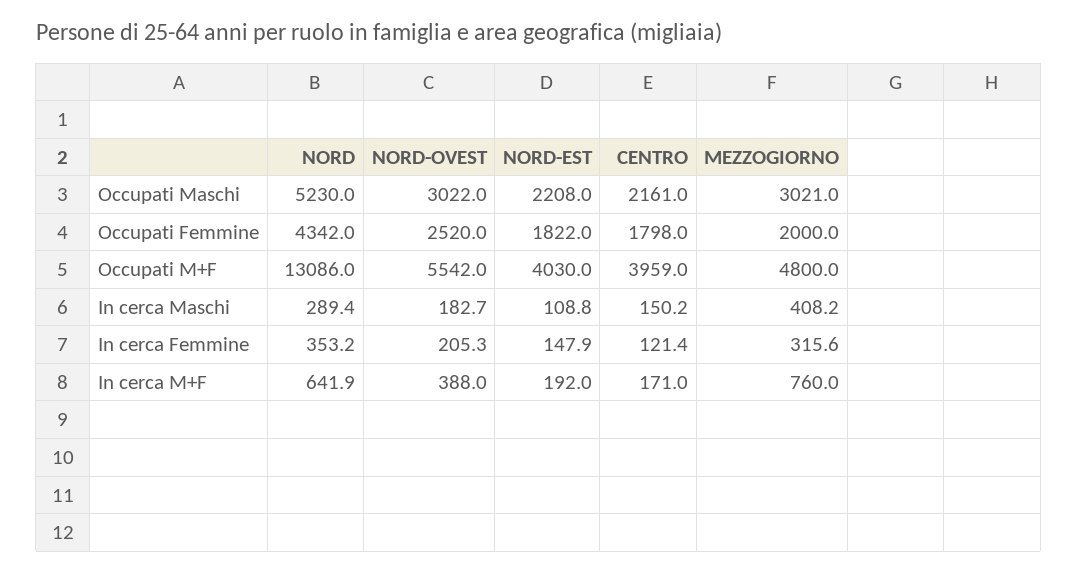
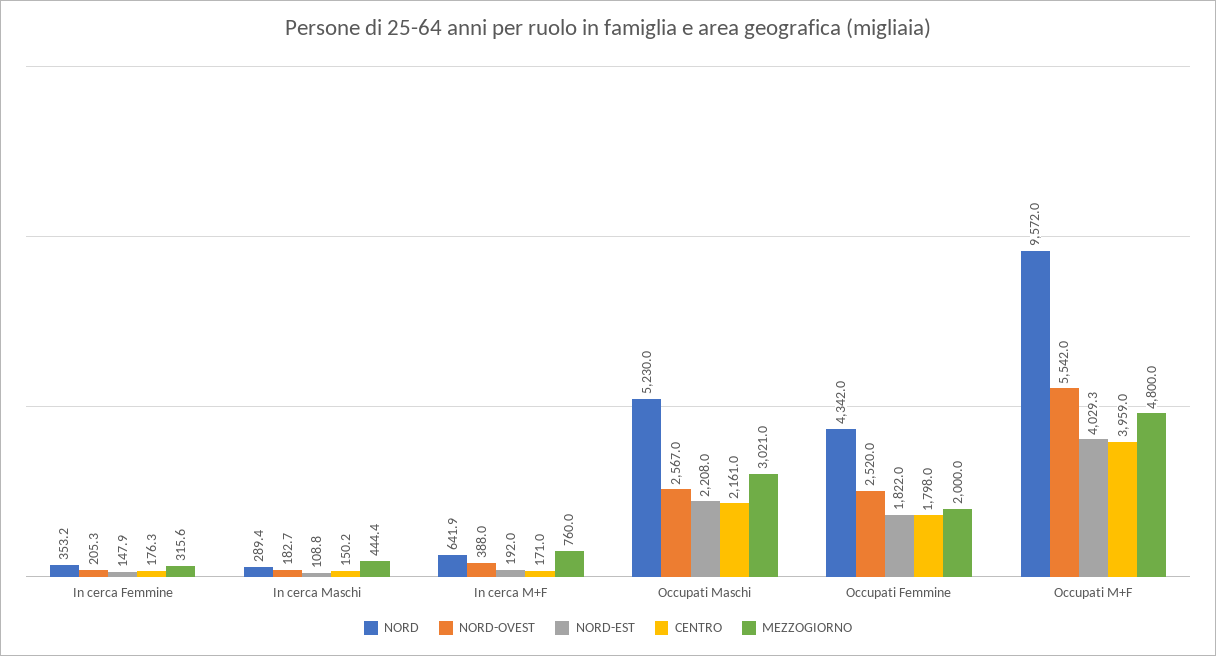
  {
    "NORD": {
      "Occupati Maschi": 5230,
      "Occupati Femmine": 4342,
-     "Occupati M+F": 13086,
+     "Occupati M+F": 9572,
      "In cerca Maschi": 289.4,
      "In cerca Femmine": 353.2,
      "In cerca M+F": 641.9
    },
    "NORD-OVEST": {
-     "Occupati Maschi": 3022,
+     "Occupati Maschi": 2567,
      "Occupati Femmine": 2520,
      "Occupati M+F": 5542,
      "In cerca Maschi": 182.7,
      "In cerca Femmine": 205.3,
      "In cerca M+F": 388
    },
    "NORD-EST": {
      "Occupati Maschi": 2208,
      "Occupati Femmine": 1822,
-     "Occupati M+F": 4030,
+     "Occupati M+F": 4029.3,
      "In cerca Maschi": 108.8,
      "In cerca Femmine": 147.9,
      "In cerca M+F": 192
    },
    "CENTRO": {
      "Occupati Maschi": 2161,
      "Occupati Femmine": 1798,
      "Occupati M+F": 3959,
      "In cerca Maschi": 150.2,
-     "In cerca Femmine": 121.4,
+     "In cerca Femmine": 176.3,
      "In cerca M+F": 171
    },
    "MEZZOGIORNO": {
      "Occupati Maschi": 3021,
      "Occupati Femmine": 2000,
      "Occupati M+F": 4800,
-     "In cerca Maschi": 408.2,
+     "In cerca Maschi": 444.4,
      "In cerca Femmine": 315.6,
      "In cerca M+F": 760
    }
  }

